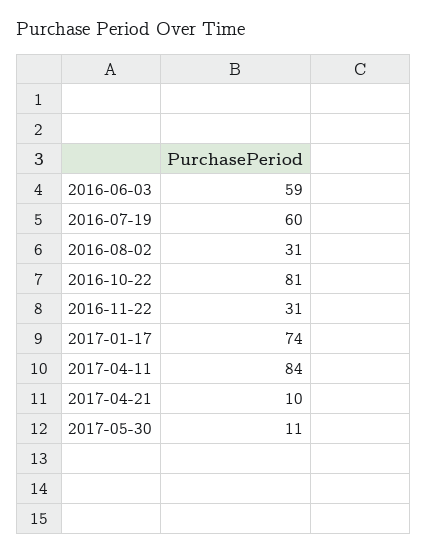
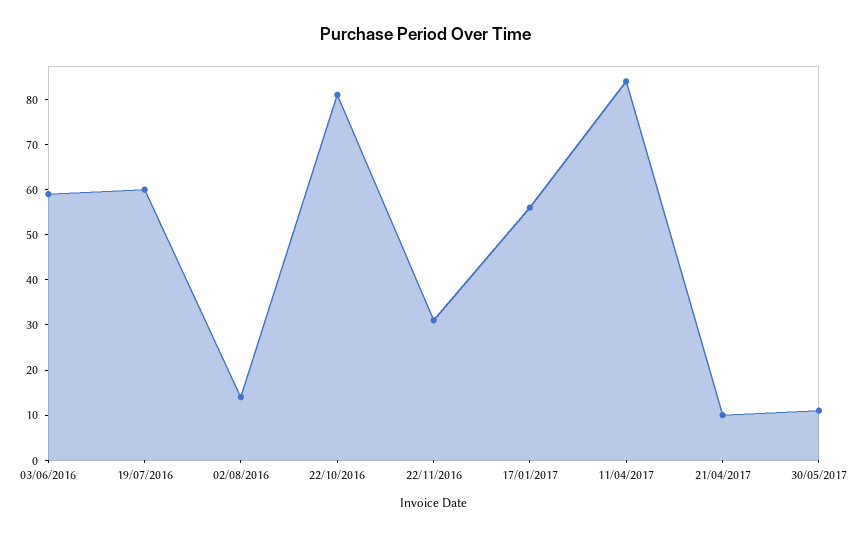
  {
    "2016-06-03": 59,
    "2016-07-19": 60,
-   "2016-08-02": 31,
+   "2016-08-02": 15,
    "2016-10-22": 81,
    "2016-11-22": 31,
-   "2017-01-17": 74,
+   "2017-01-17": 55,
    "2017-04-11": 84,
    "2017-04-21": 10,
    "2017-05-30": 11
  }

